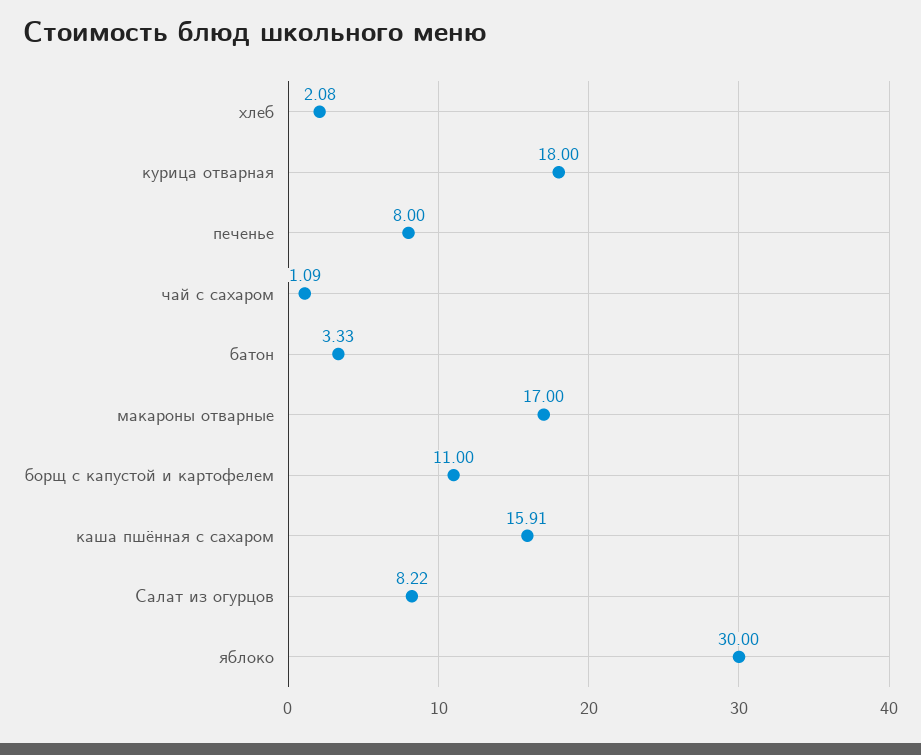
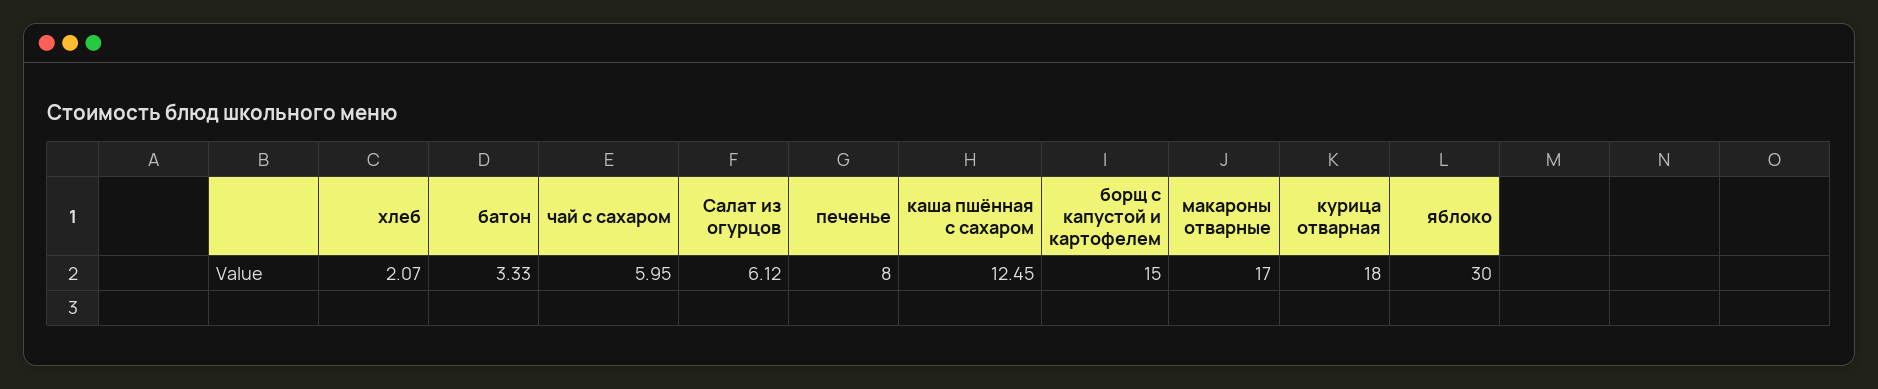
  {
-   "хлеб": 2.08,
+   "хлеб": 2.07,
    "курица отварная": 18,
    "печенье": 8,
-   "чай с сахаром": 1.09,
+   "чай с сахаром": 5.95,
    "батон": 3.33,
    "макароны отварные": 17,
-   "борщ с капустой и картофелем": 11,
+   "борщ с капустой и картофелем": 15,
-   "каша пшённая с сахаром": 15.91,
+   "каша пшённая с сахаром": 12.45,
-   "Салат из огурцов": 8.22,
+   "Салат из огурцов": 6.12,
    "яблоко": 30
  }

